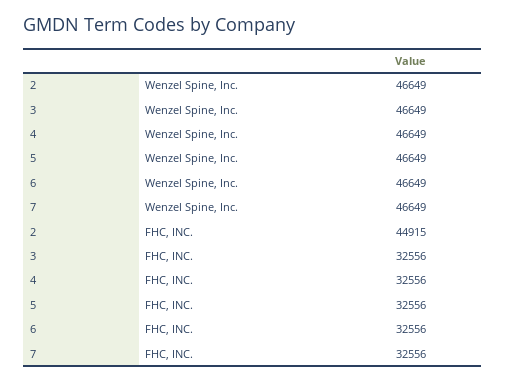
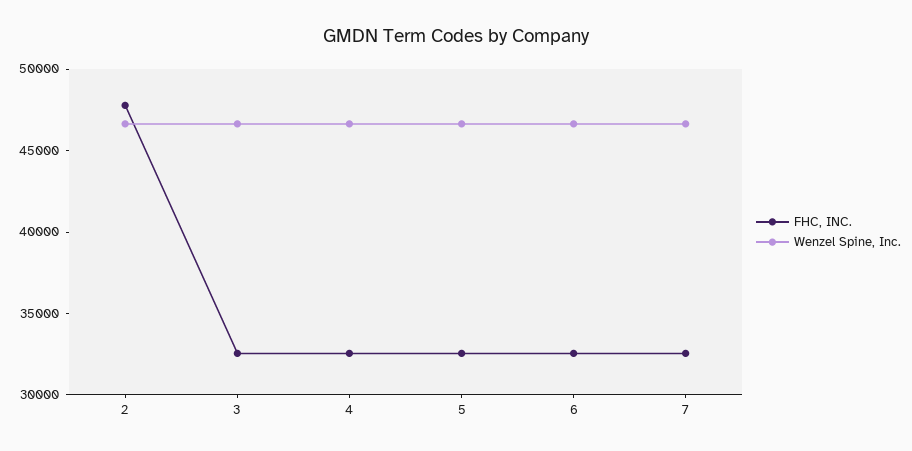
  {
    "Wenzel Spine, Inc.": {
      "2": 46649,
      "3": 46649,
      "4": 46649,
      "5": 46649,
      "6": 46649,
      "7": 46649
    },
    "FHC, INC.": {
-     "2": 44915,
+     "2": 48000,
      "3": 32556,
      "4": 32556,
      "5": 32556,
      "6": 32556,
      "7": 32556
    }
  }

